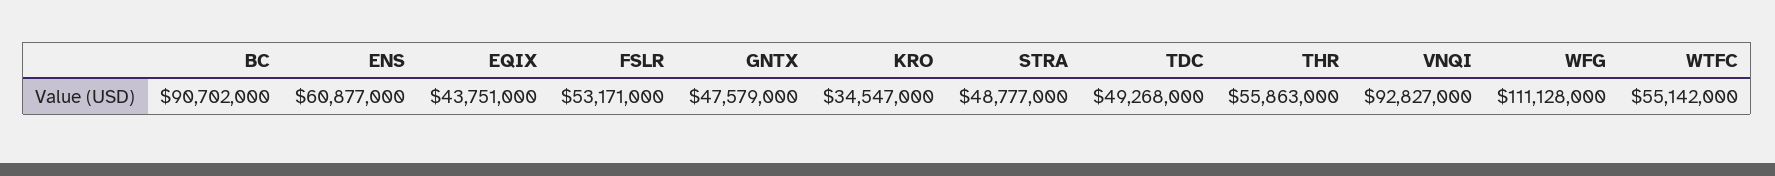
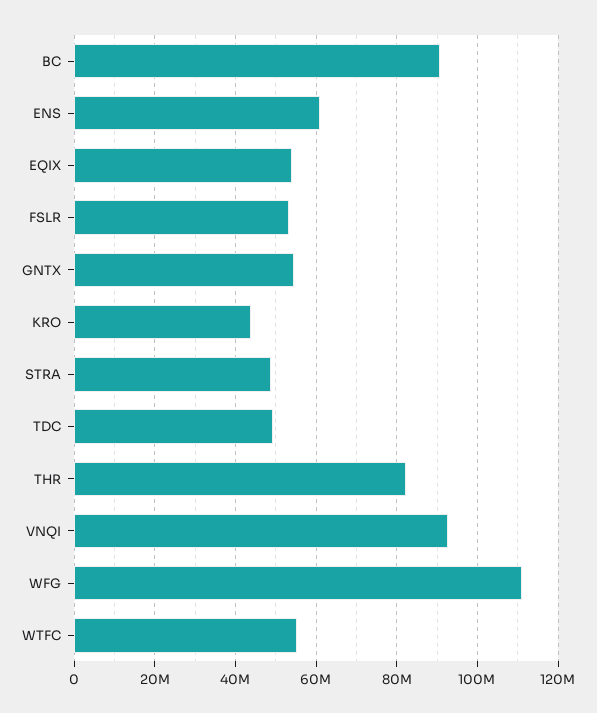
  {
    "BC": 90702000,
    "ENS": 60877000,
-   "EQIX": 43751000,
+   "EQIX": 54000000,
    "FSLR": 53171000,
-   "GNTX": 47579000,
+   "GNTX": 54000000,
-   "KRO": 34547000,
+   "KRO": 44000000,
    "STRA": 48777000,
    "TDC": 49268000,
-   "THR": 55863000,
+   "THR": 82000000,
    "VNQI": 92827000,
    "WFG": 111128000,
    "WTFC": 55142000
  }

